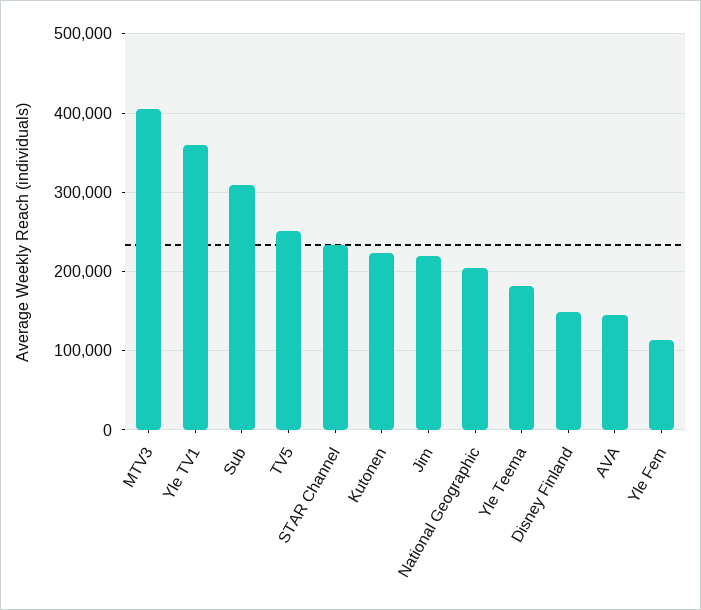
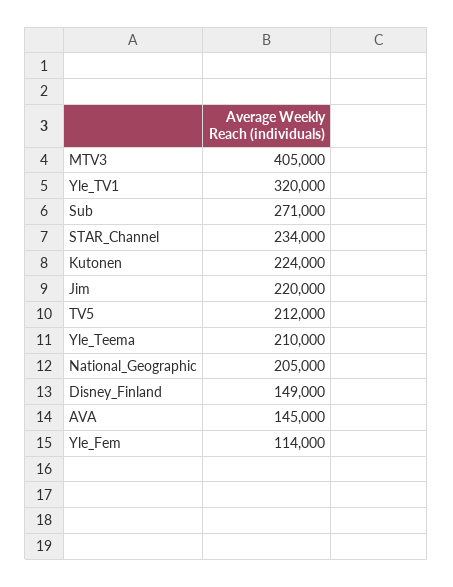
  {
    "MTV3": 405000,
-   "Yle TV1": 360000,
+   "Yle TV1": 320000,
-   "Sub": 310000,
+   "Sub": 271000,
-   "TV5": 250000,
+   "TV5": 212000,
    "STAR Channel": 234000,
    "Kutonen": 224000,
    "Jim": 220000,
    "National Geographic": 205000,
-   "Yle Teema": 180000,
+   "Yle Teema": 210000,
    "Disney Finland": 149000,
    "AVA": 145000,
    "Yle Fem": 114000
  }

